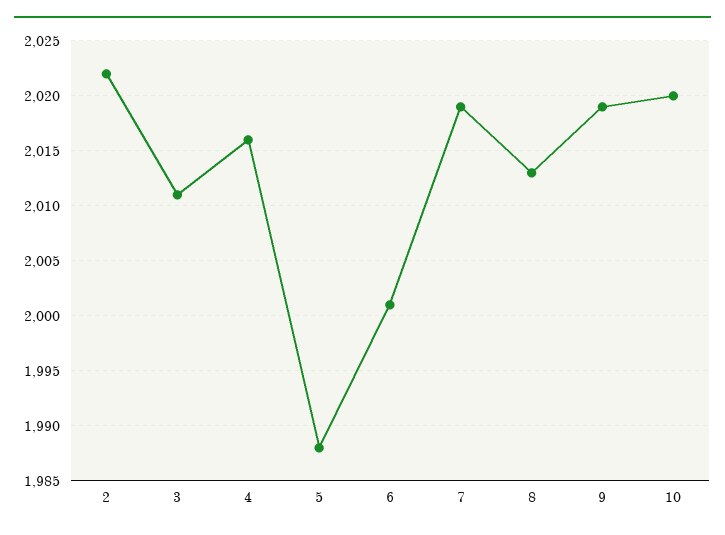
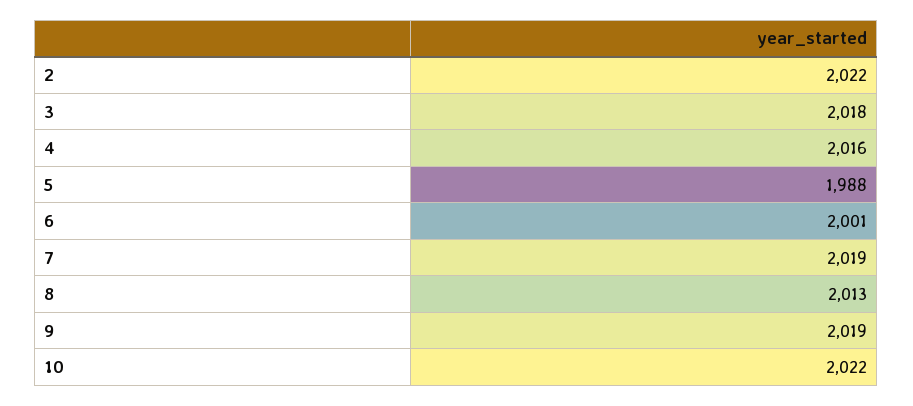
  {
    "2": 2022,
-   "3": 2011,
+   "3": 2018,
    "4": 2016,
    "5": 1988,
    "6": 2001,
    "7": 2019,
    "8": 2013,
    "9": 2019,
-   "10": 2020
+   "10": 2022
  }

